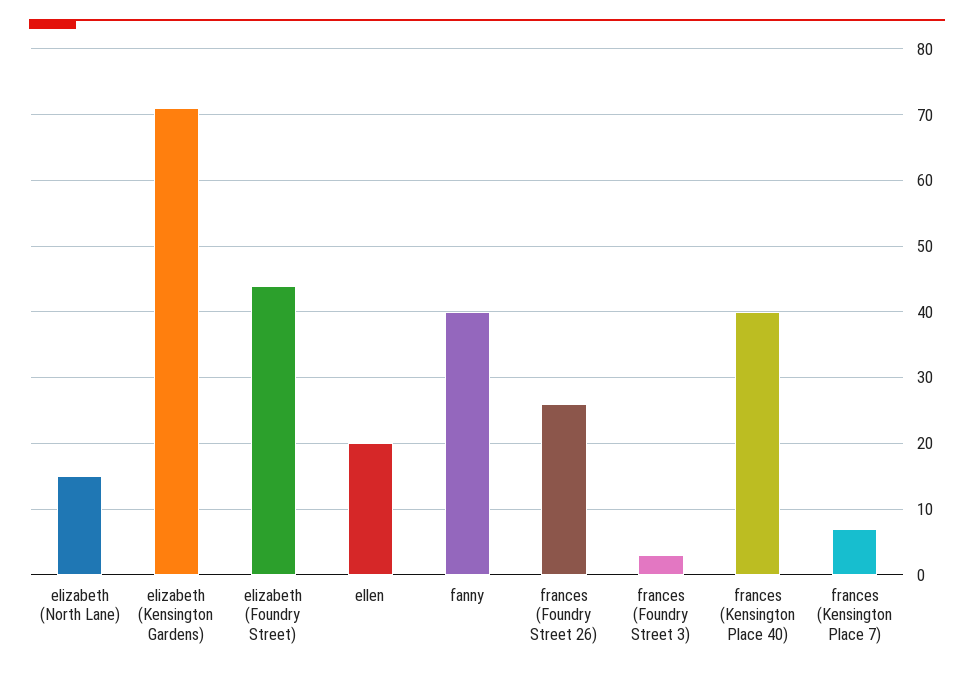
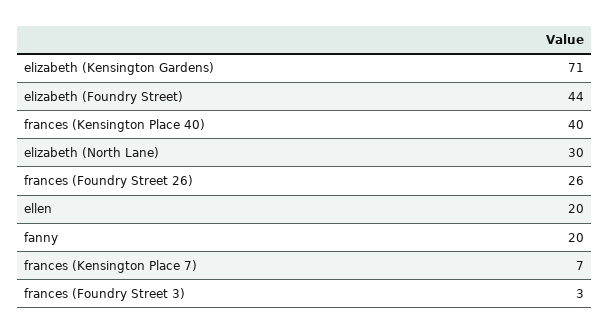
  {
-   "elizabeth (North Lane)": 15,
+   "elizabeth (North Lane)": 30,
    "elizabeth (Kensington Gardens)": 71,
    "elizabeth (Foundry Street)": 44,
    "ellen": 20,
-   "fanny": 40,
+   "fanny": 20,
    "frances (Foundry Street 26)": 26,
    "frances (Foundry Street 3)": 3,
    "frances (Kensington Place 40)": 40,
    "frances (Kensington Place 7)": 7
  }

